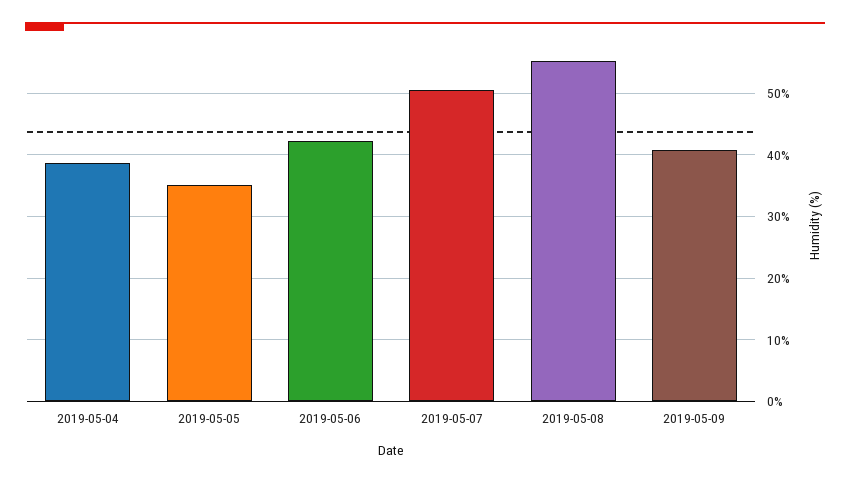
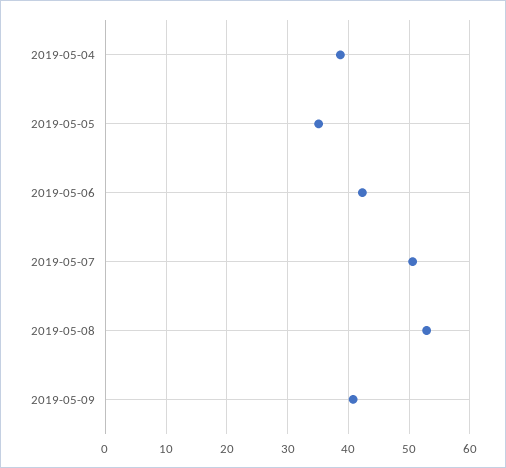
  {
    "2019-05-04": 39,
    "2019-05-05": 35,
    "2019-05-06": 42,
    "2019-05-07": 51,
-   "2019-05-08": 55,
+   "2019-05-08": 53,
    "2019-05-09": 41
  }

